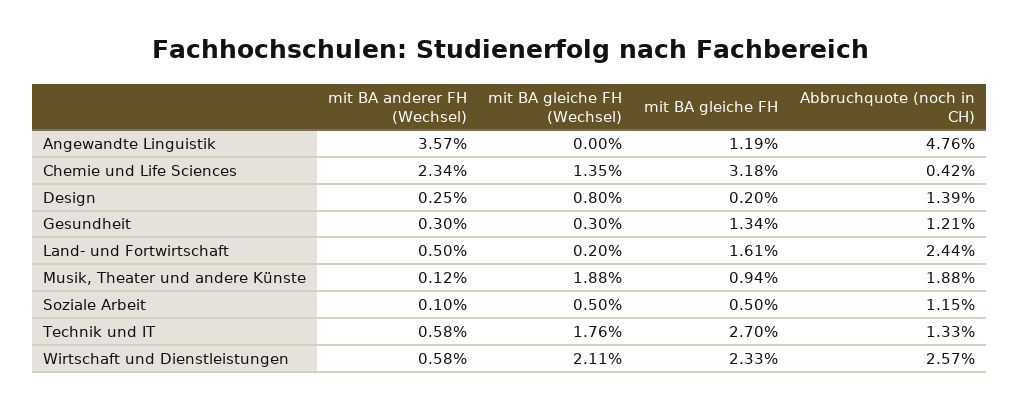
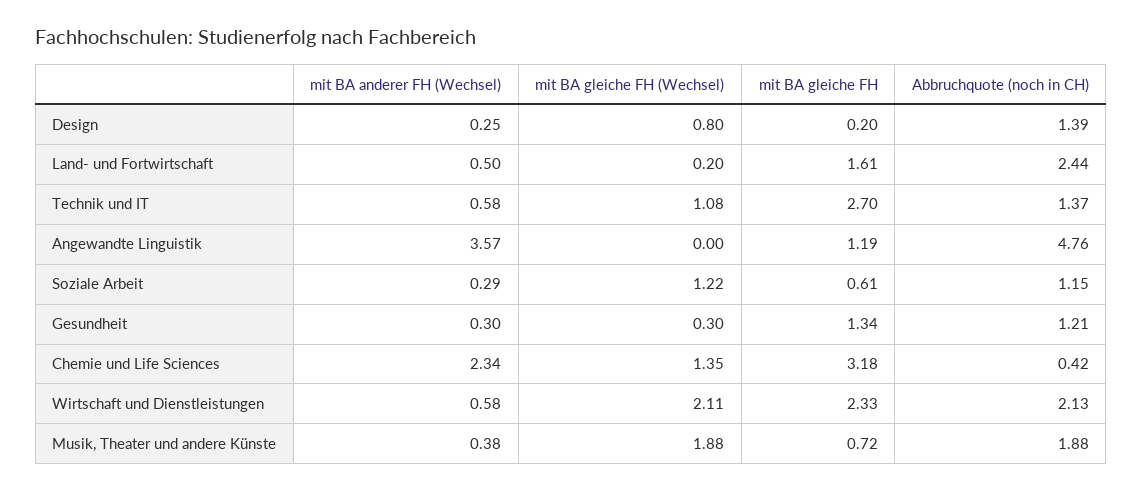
  {
    "mit BA anderer FH (Wechsel)": {
      "Angewandte Linguistik": 3.57,
      "Chemie und Life Sciences": 2.34,
      "Design": 0.25,
      "Gesundheit": 0.3,
      "Land- und Fortwirtschaft": 0.5,
-     "Musik, Theater und andere Künste": 0.12,
+     "Musik, Theater und andere Künste": 0.38,
-     "Soziale Arbeit": 0.1,
+     "Soziale Arbeit": 0.29,
      "Technik und IT": 0.58,
      "Wirtschaft und Dienstleistungen": 0.58
    },
    "mit BA gleiche FH (Wechsel)": {
      "Angewandte Linguistik": 0,
      "Chemie und Life Sciences": 1.35,
      "Design": 0.8,
      "Gesundheit": 0.3,
      "Land- und Fortwirtschaft": 0.2,
      "Musik, Theater und andere Künste": 1.88,
-     "Soziale Arbeit": 0.5,
+     "Soziale Arbeit": 1.22,
-     "Technik und IT": 1.76,
+     "Technik und IT": 1.08,
      "Wirtschaft und Dienstleistungen": 2.11
    },
    "mit BA gleiche FH": {
      "Angewandte Linguistik": 1.19,
      "Chemie und Life Sciences": 3.18,
      "Design": 0.2,
      "Gesundheit": 1.34,
      "Land- und Fortwirtschaft": 1.61,
-     "Musik, Theater und andere Künste": 0.94,
+     "Musik, Theater und andere Künste": 0.72,
-     "Soziale Arbeit": 0.5,
+     "Soziale Arbeit": 0.61,
      "Technik und IT": 2.7,
      "Wirtschaft und Dienstleistungen": 2.33
    },
    "Abbruchquote (noch in CH)": {
      "Angewandte Linguistik": 4.76,
      "Chemie und Life Sciences": 0.42,
      "Design": 1.39,
      "Gesundheit": 1.21,
      "Land- und Fortwirtschaft": 2.44,
      "Musik, Theater und andere Künste": 1.88,
      "Soziale Arbeit": 1.15,
-     "Technik und IT": 1.33,
+     "Technik und IT": 1.37,
-     "Wirtschaft und Dienstleistungen": 2.57
+     "Wirtschaft und Dienstleistungen": 2.13
    }
  }

